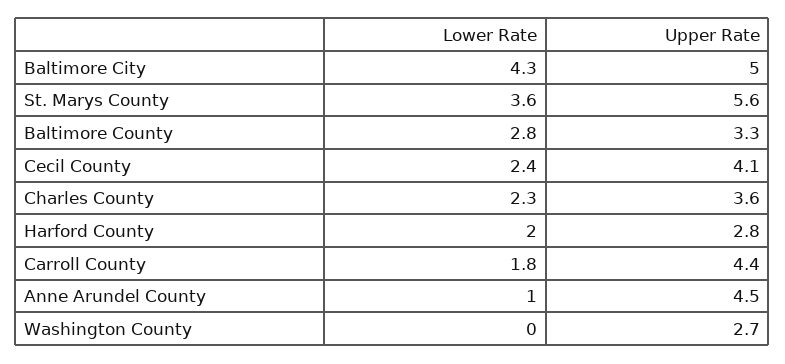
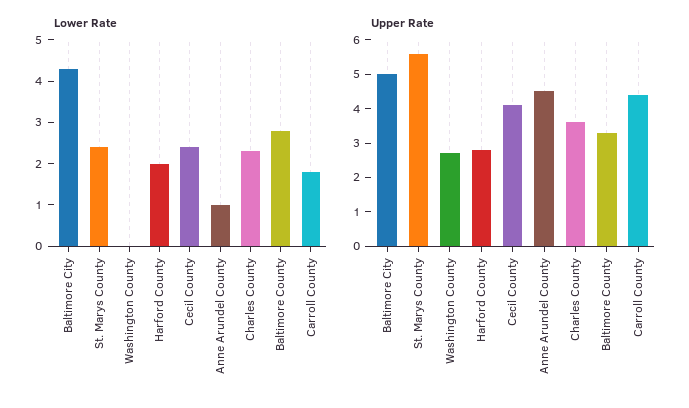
  {
    "Lower Rate": {
      "Baltimore City": 4.3,
-     "St. Marys County": 3.6,
+     "St. Marys County": 2.5,
      "Baltimore County": 2.8,
      "Cecil County": 2.4,
      "Charles County": 2.3,
      "Harford County": 2,
      "Carroll County": 1.8,
      "Anne Arundel County": 1,
      "Washington County": 0
    },
    "Upper Rate": {
      "Baltimore City": 5,
      "St. Marys County": 5.6,
      "Baltimore County": 3.3,
      "Cecil County": 4.1,
      "Charles County": 3.6,
      "Harford County": 2.8,
      "Carroll County": 4.4,
      "Anne Arundel County": 4.5,
      "Washington County": 2.7
    }
  }

